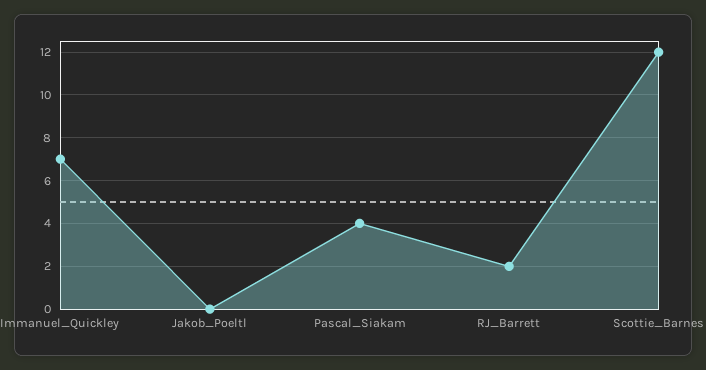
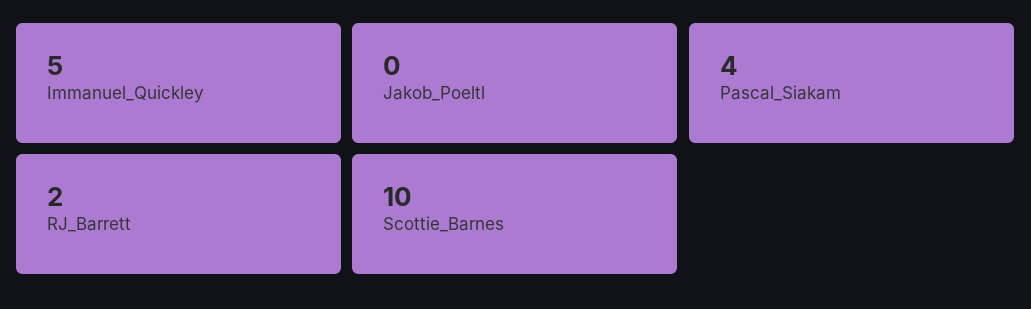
  {
-   "Immanuel_Quickley": 7,
+   "Immanuel_Quickley": 5,
    "Jakob_Poeltl": 0,
    "Pascal_Siakam": 4,
    "RJ_Barrett": 2,
-   "Scottie_Barnes": 12
+   "Scottie_Barnes": 10
  }

